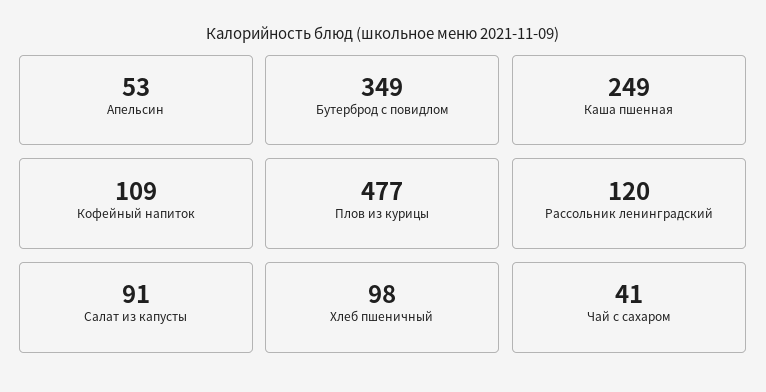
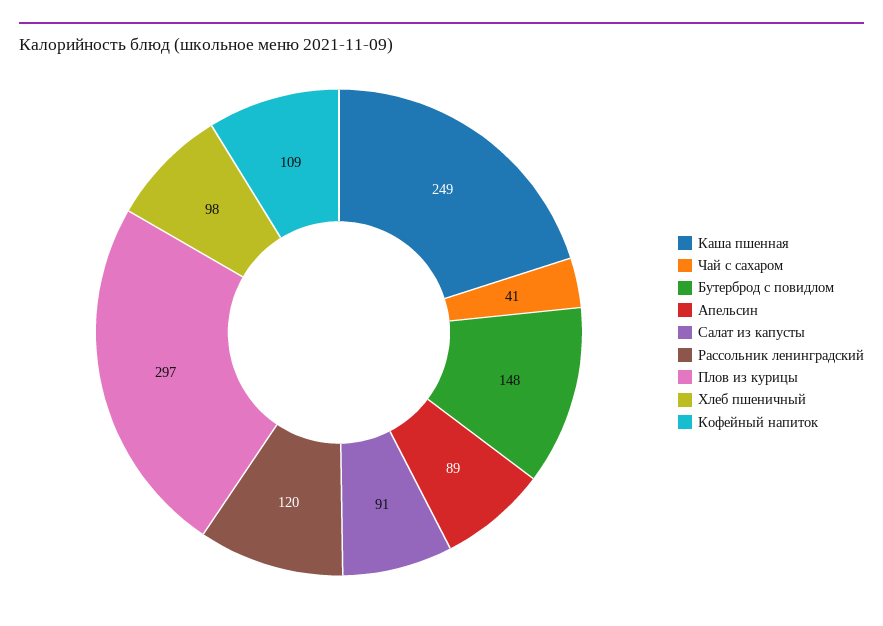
  {
-   "Апельсин": 53,
+   "Апельсин": 89,
-   "Бутерброд с повидлом": 349,
+   "Бутерброд с повидлом": 148,
    "Каша пшенная": 249,
    "Кофейный напиток": 109,
-   "Плов из курицы": 477,
+   "Плов из курицы": 297,
    "Рассольник ленинградский": 120,
    "Салат из капусты": 91,
    "Хлеб пшеничный": 98,
    "Чай с сахаром": 41
  }

